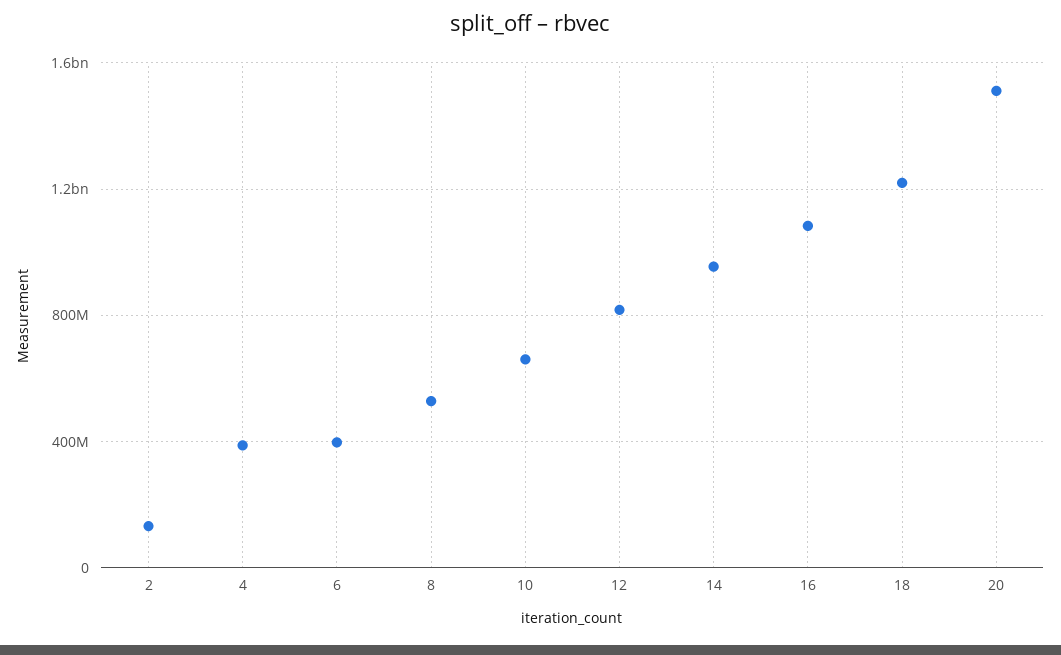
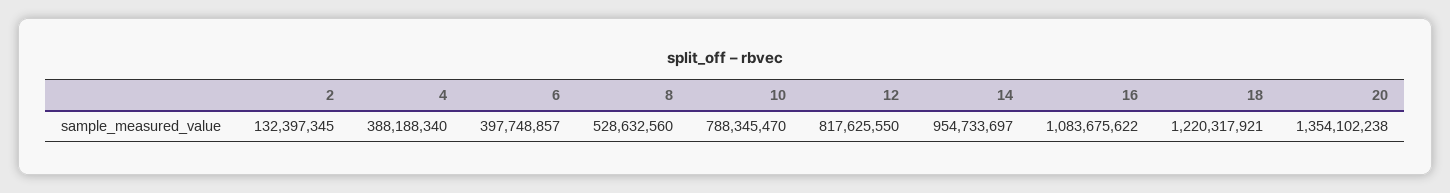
  {
    "2": 132397345,
    "4": 388188340,
    "6": 397748857,
    "8": 528632560,
-   "10": 650000000,
+   "10": 788345470,
    "12": 817625550,
    "14": 954733697,
    "16": 1083675622,
    "18": 1220317921,
-   "20": 1500000000
+   "20": 1354102238
  }

